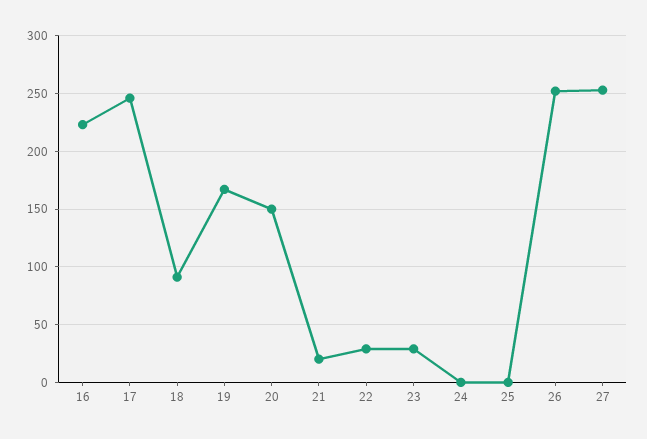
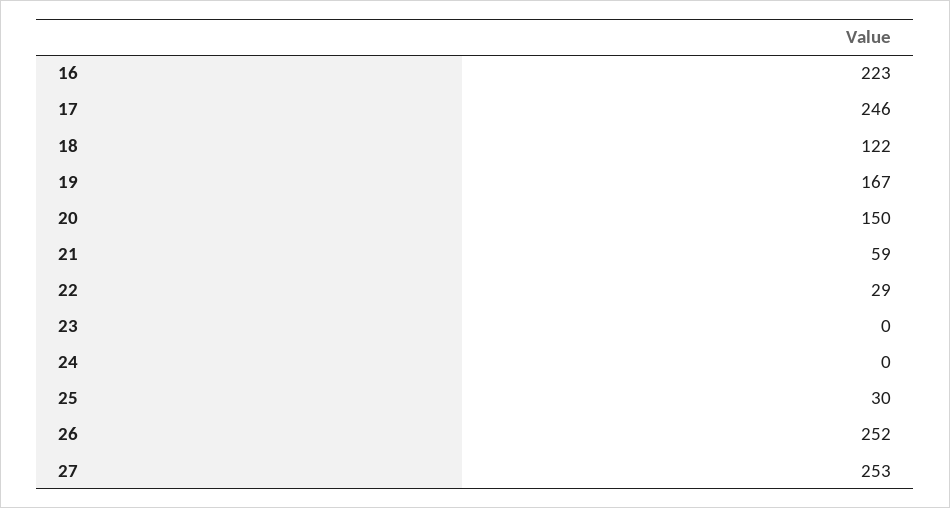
  {
    "16": 223,
    "17": 246,
-   "18": 90,
+   "18": 122,
    "19": 167,
    "20": 150,
-   "21": 20,
+   "21": 59,
    "22": 29,
-   "23": 30,
+   "23": 0,
    "24": 0,
-   "25": 0,
+   "25": 30,
    "26": 252,
    "27": 253
  }

